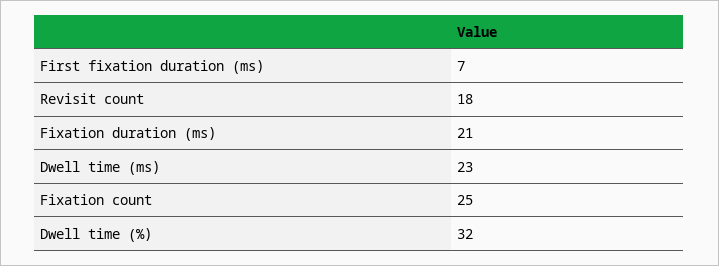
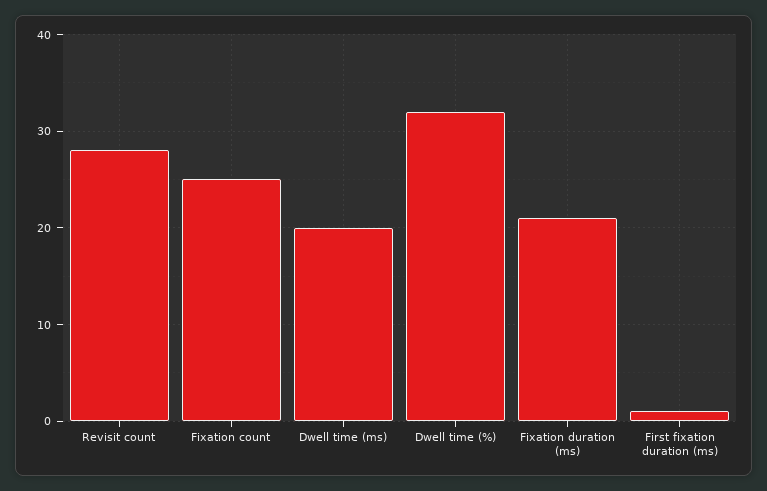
  {
-   "First fixation duration (ms)": 7,
+   "First fixation duration (ms)": 1,
-   "Revisit count": 18,
+   "Revisit count": 28,
    "Fixation duration (ms)": 21,
-   "Dwell time (ms)": 23,
+   "Dwell time (ms)": 20,
    "Fixation count": 25,
    "Dwell time (%)": 32
  }

